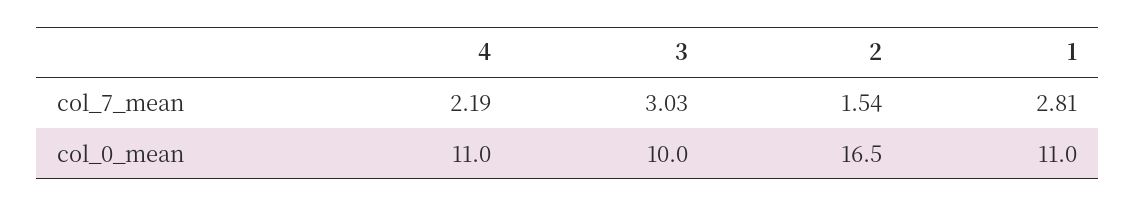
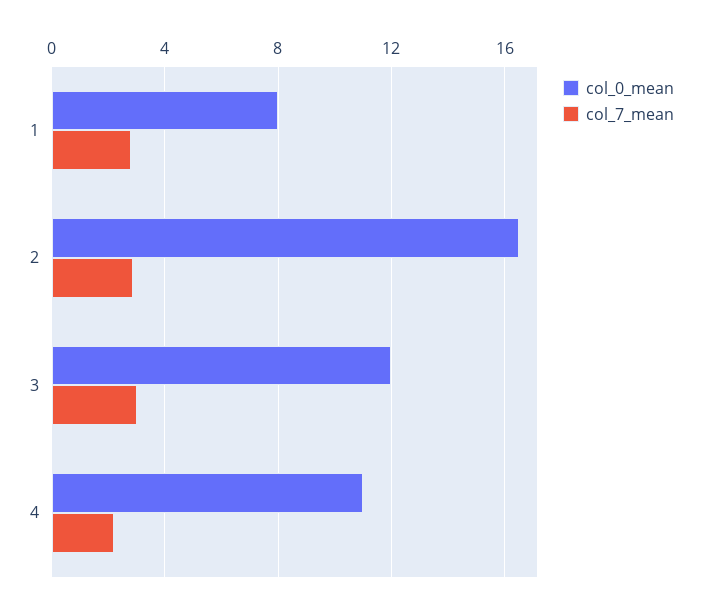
  {
    "col_7_mean": {
      "4": 2.19,
      "3": 3.03,
-     "2": 1.54,
+     "2": 3,
      "1": 2.81
    },
    "col_0_mean": {
      "4": 11,
-     "3": 10,
+     "3": 12,
      "2": 16.5,
-     "1": 11
+     "1": 8
    }
  }

